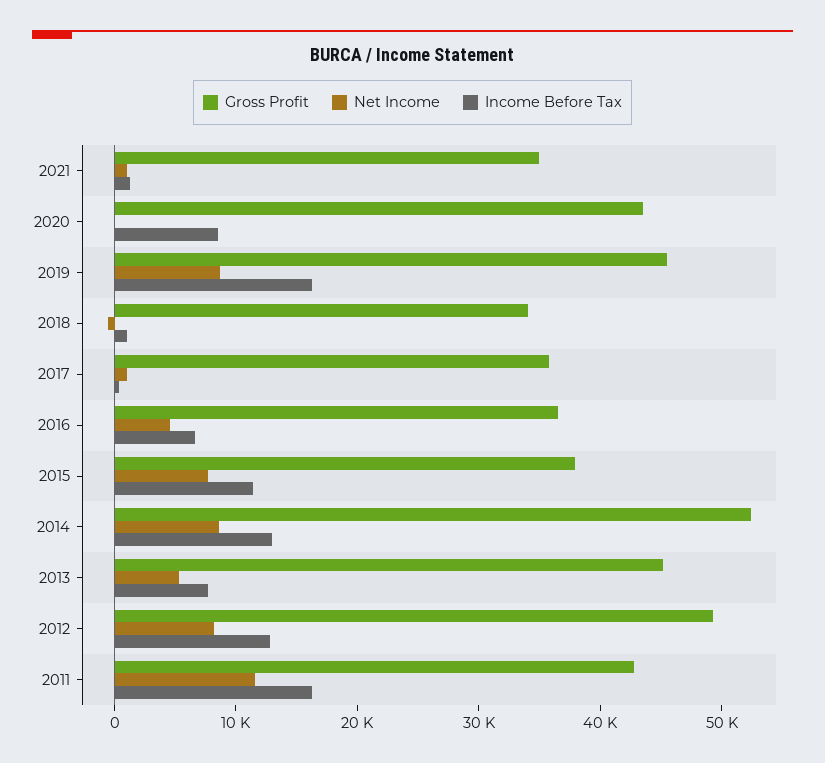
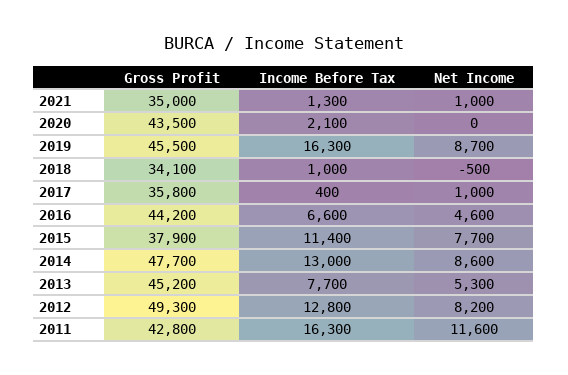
  {
    "Gross Profit": {
      "2021": 35000,
      "2020": 43500,
      "2019": 45500,
      "2018": 34100,
      "2017": 35800,
-     "2016": 36000,
+     "2016": 44200,
      "2015": 37900,
-     "2014": 52000,
+     "2014": 47700,
      "2013": 45200,
      "2012": 49300,
      "2011": 42800
    },
    "Net Income": {
      "2021": 1000,
      "2020": 0,
      "2019": 8700,
      "2018": -500,
      "2017": 1000,
      "2016": 4600,
      "2015": 7700,
      "2014": 8600,
      "2013": 5300,
      "2012": 8200,
      "2011": 11600
    },
    "Income Before Tax": {
      "2021": 1300,
-     "2020": 8000,
+     "2020": 2100,
      "2019": 16300,
      "2018": 1000,
      "2017": 400,
      "2016": 6600,
      "2015": 11400,
      "2014": 13000,
      "2013": 7700,
      "2012": 12800,
      "2011": 16300
    }
  }

